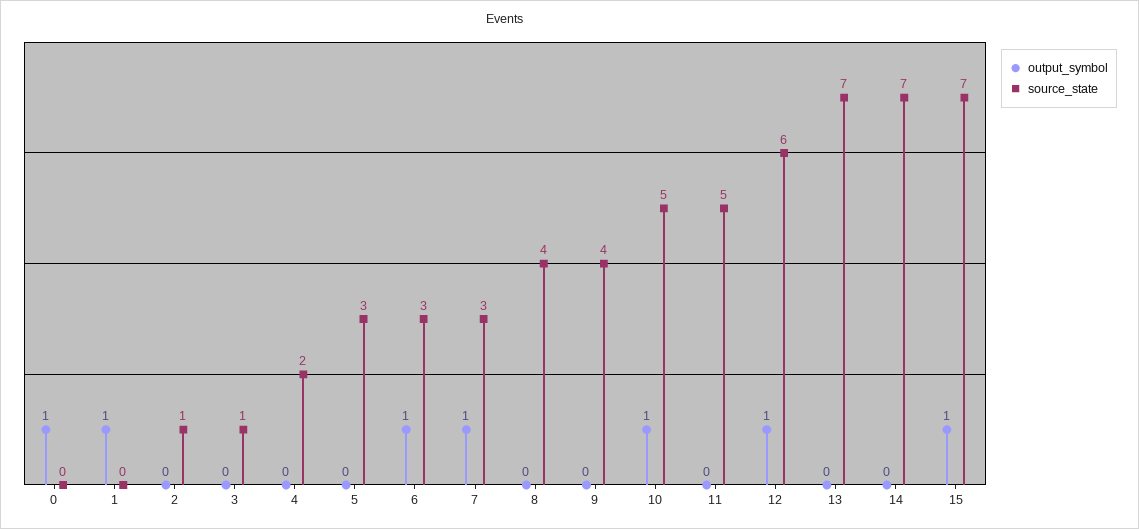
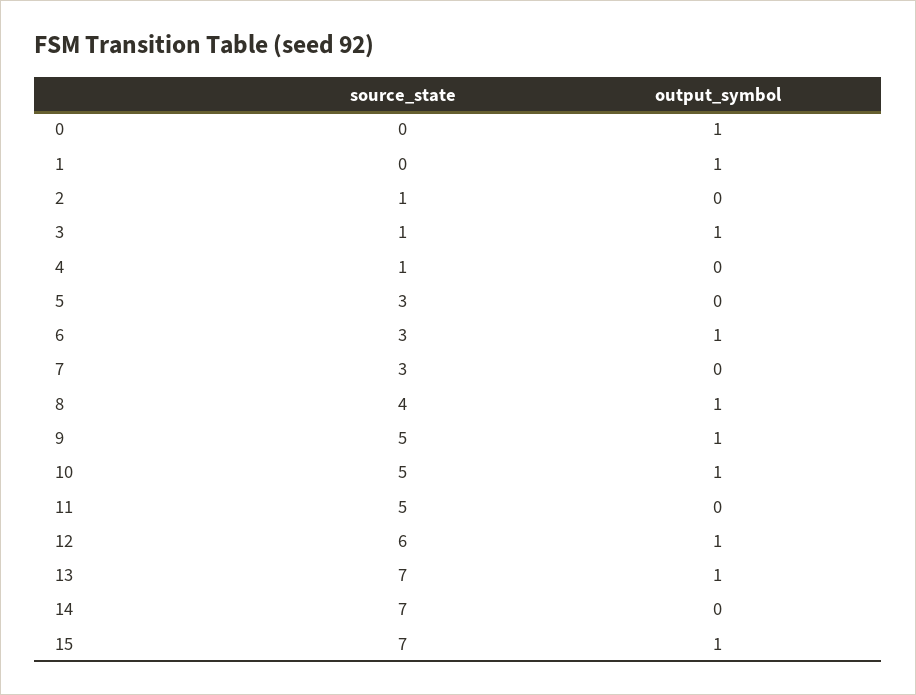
  {
    "output_symbol": {
      "0": 1,
      "1": 1,
      "2": 0,
-     "3": 0,
+     "3": 1,
      "4": 0,
      "5": 0,
      "6": 1,
-     "7": 1,
+     "7": 0,
-     "8": 0,
+     "8": 1,
-     "9": 0,
+     "9": 1,
      "10": 1,
      "11": 0,
      "12": 1,
-     "13": 0,
+     "13": 1,
      "14": 0,
      "15": 1
    },
    "source_state": {
      "0": 0,
      "1": 0,
      "2": 1,
      "3": 1,
-     "4": 2,
+     "4": 1,
      "5": 3,
      "6": 3,
      "7": 3,
      "8": 4,
-     "9": 4,
+     "9": 5,
      "10": 5,
      "11": 5,
      "12": 6,
      "13": 7,
      "14": 7,
      "15": 7
    }
  }

